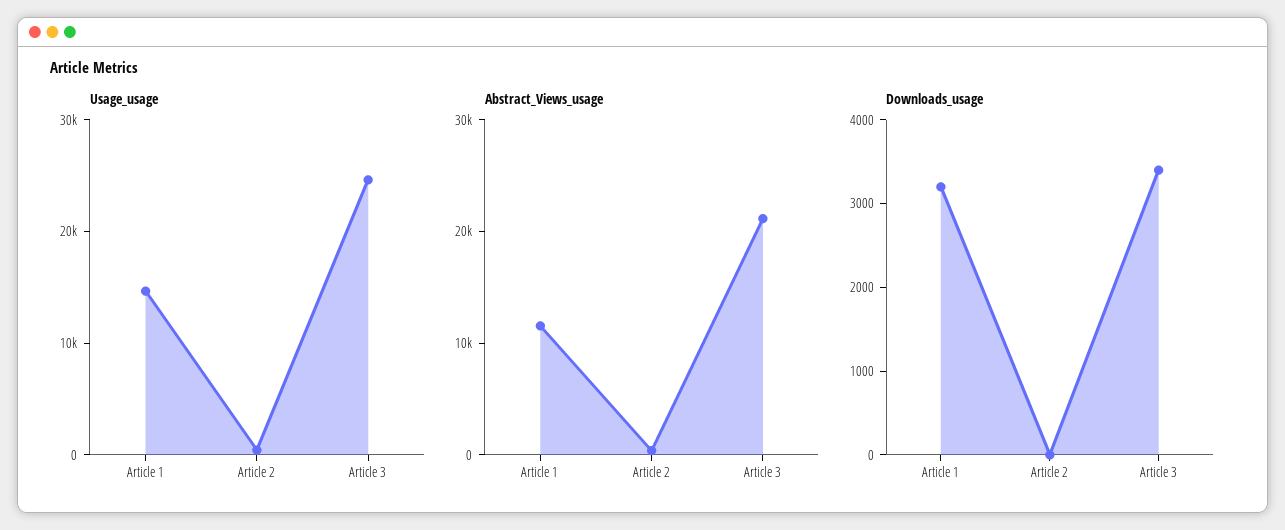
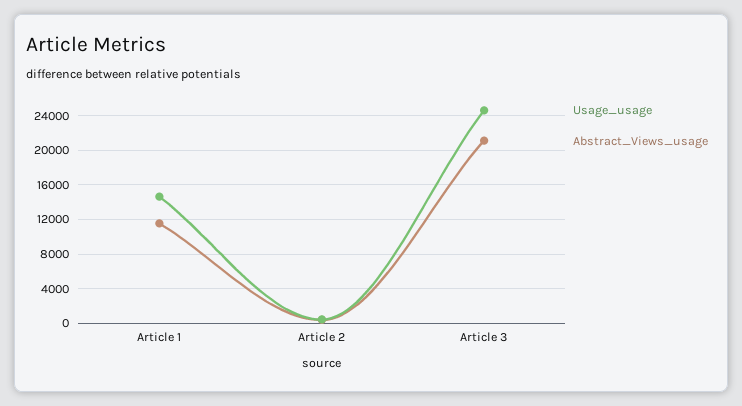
  {
    "Usage_usage": {
      "Article 1": 15000,
      "Article 2": 0,
      "Article 3": 25000
    },
    "Abstract_Views_usage": {
      "Article 1": 12000,
      "Article 2": 0,
      "Article 3": 21000
-   },
+   }
-   "Downloads_usage": {
-     "Article 1": 3200,
-     "Article 2": 0,
-     "Article 3": 3400
-   }
  }

